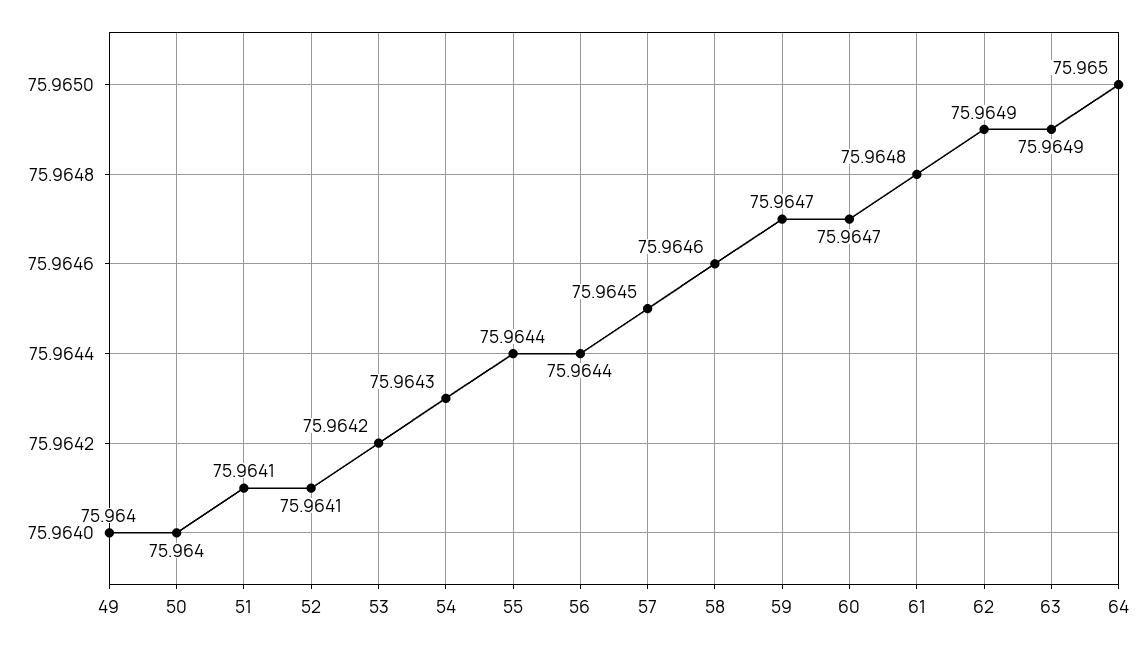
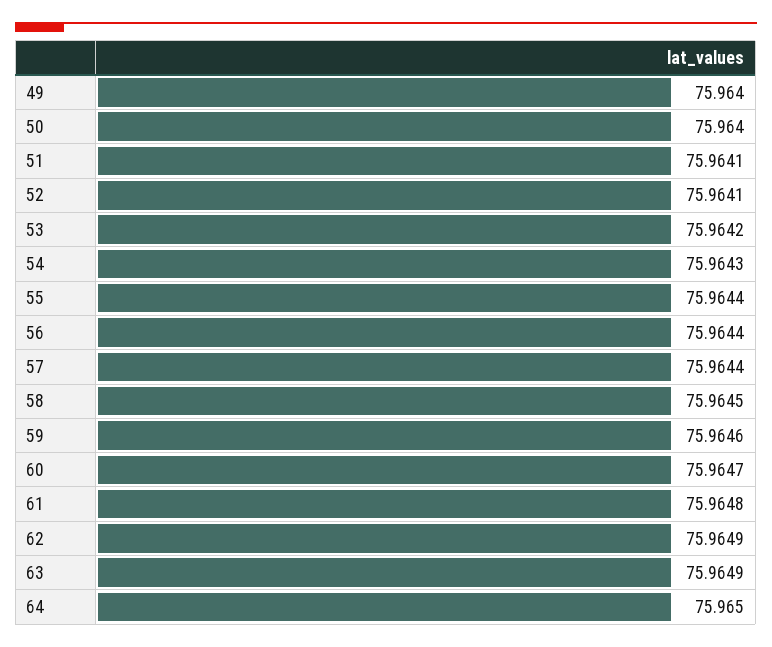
  {
    "49": 75.964,
    "50": 75.964,
    "51": 75.9641,
    "52": 75.9641,
    "53": 75.9642,
    "54": 75.9643,
    "55": 75.9644,
    "56": 75.9644,
-   "57": 75.9645,
+   "57": 75.9644,
-   "58": 75.9646,
+   "58": 75.9645,
-   "59": 75.9647,
+   "59": 75.9646,
    "60": 75.9647,
    "61": 75.9648,
    "62": 75.9649,
    "63": 75.9649,
    "64": 75.965
  }

